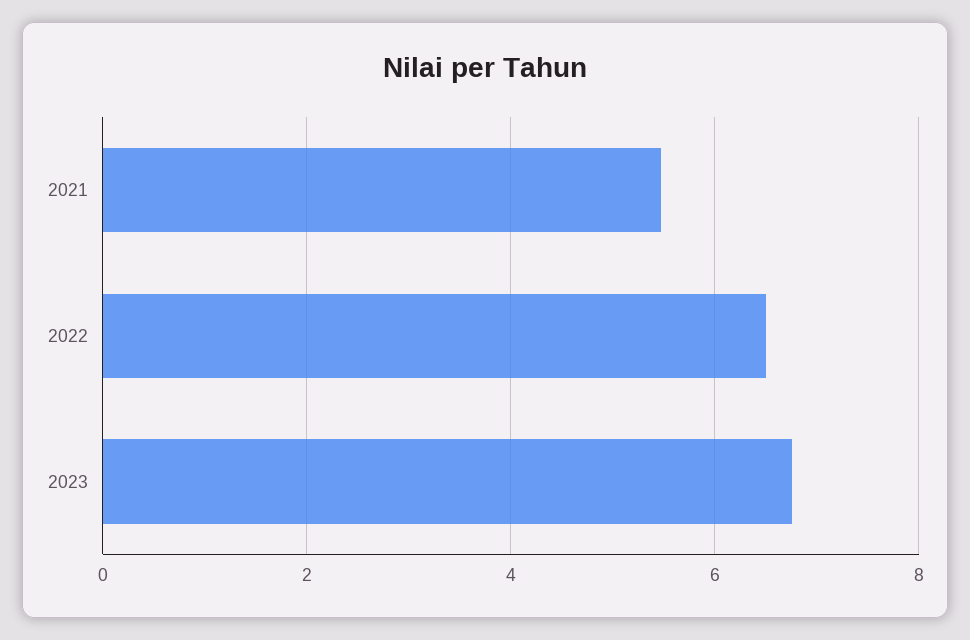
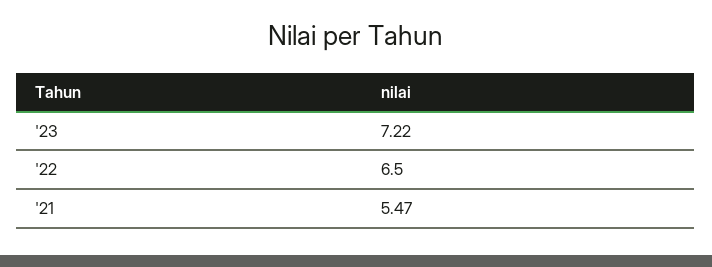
  {
    "2021": 5.47,
    "2022": 6.5,
-   "2023": 6.8
+   "2023": 7.22
  }

